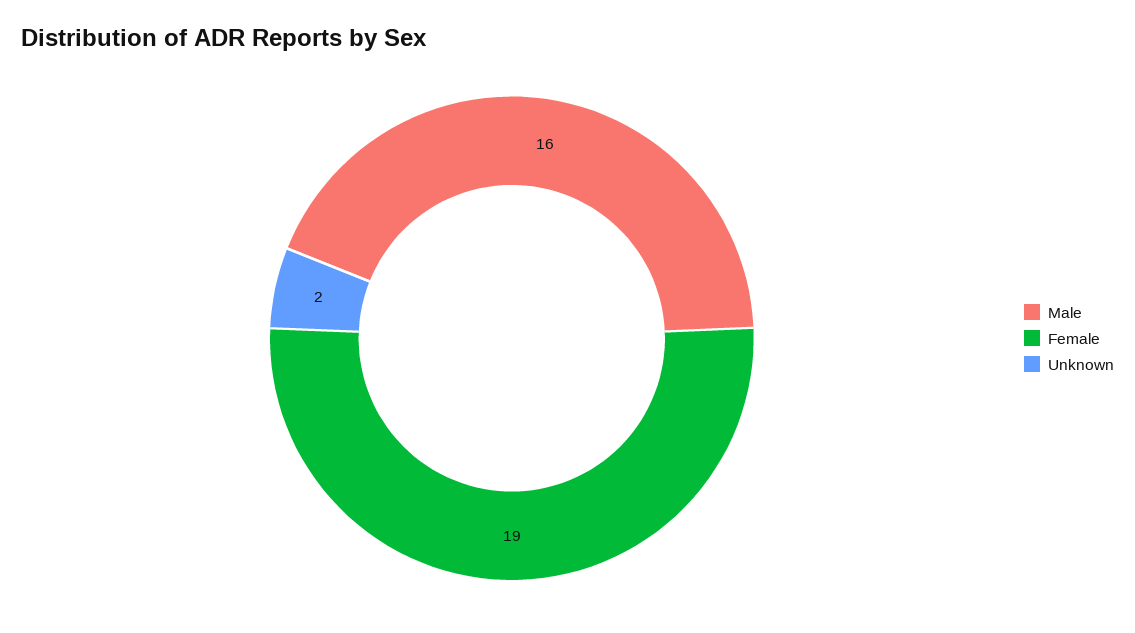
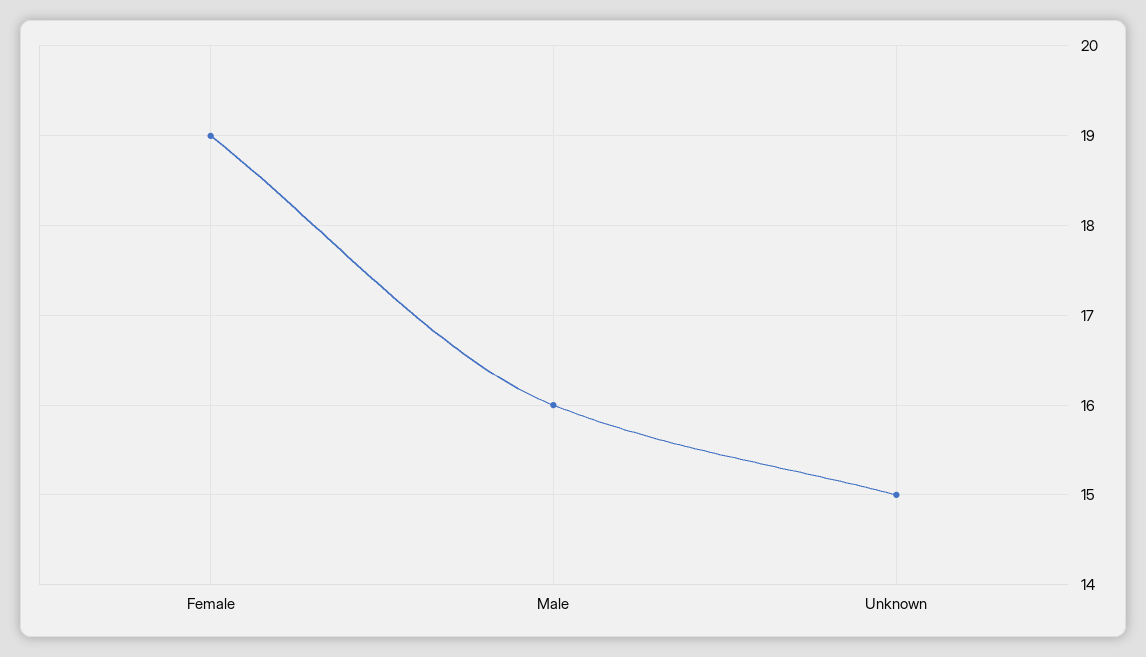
  {
    "Male": 16,
    "Female": 19,
-   "Unknown": 2
+   "Unknown": 15
  }

